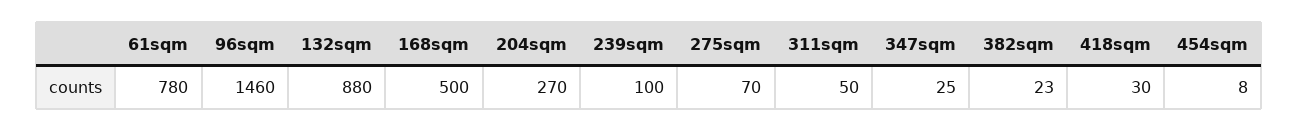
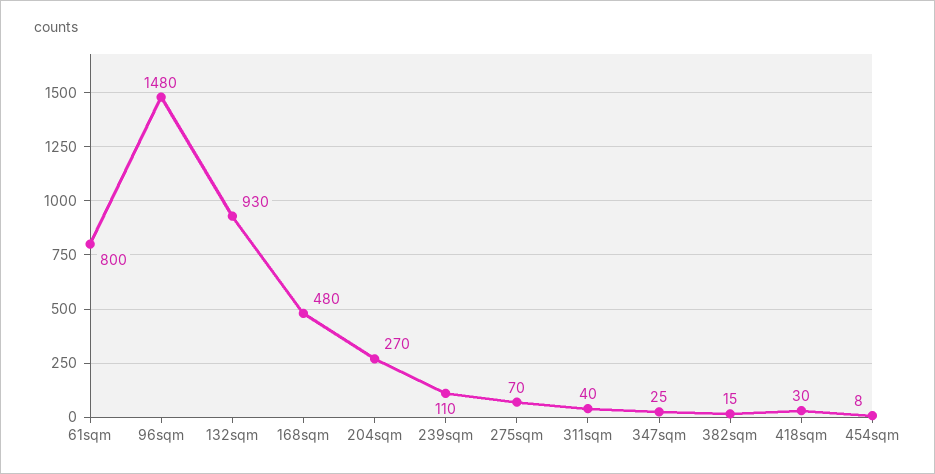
  {
-   "61sqm": 780,
+   "61sqm": 800,
-   "96sqm": 1460,
+   "96sqm": 1480,
-   "132sqm": 880,
+   "132sqm": 930,
-   "168sqm": 500,
+   "168sqm": 480,
    "204sqm": 270,
-   "239sqm": 100,
+   "239sqm": 110,
    "275sqm": 70,
-   "311sqm": 50,
+   "311sqm": 40,
    "347sqm": 25,
-   "382sqm": 23,
+   "382sqm": 15,
    "418sqm": 30,
    "454sqm": 8
  }

